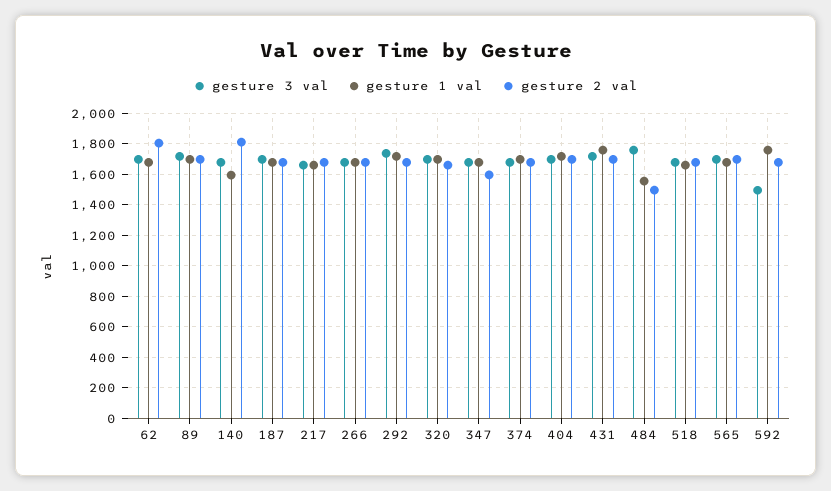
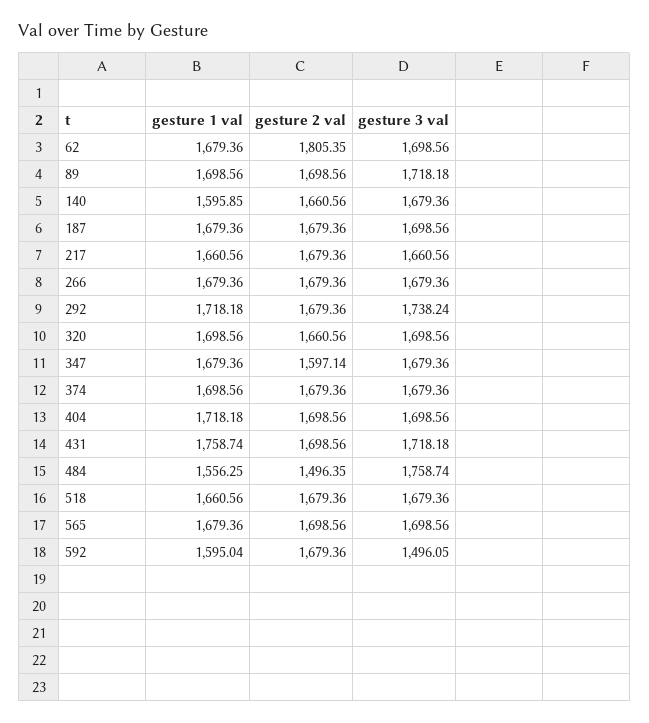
  {
    "gesture 3 val": {
      "62": 1698.56,
      "89": 1718.18,
      "140": 1679.36,
      "187": 1698.56,
      "217": 1660.56,
      "266": 1679.36,
      "292": 1738.24,
      "320": 1698.56,
      "347": 1679.36,
      "374": 1679.36,
      "404": 1698.56,
      "431": 1718.18,
      "484": 1758.74,
      "518": 1679.36,
      "565": 1698.56,
      "592": 1496.05
    },
    "gesture 1 val": {
      "62": 1679.36,
      "89": 1698.56,
      "140": 1595.85,
      "187": 1679.36,
      "217": 1660.56,
      "266": 1679.36,
      "292": 1718.18,
      "320": 1698.56,
      "347": 1679.36,
      "374": 1698.56,
      "404": 1718.18,
      "431": 1758.74,
      "484": 1556.25,
      "518": 1660.56,
      "565": 1679.36,
-     "592": 1750
+     "592": 1595.04
    },
    "gesture 2 val": {
      "62": 1805.35,
      "89": 1698.56,
-     "140": 1800,
+     "140": 1660.56,
      "187": 1679.36,
      "217": 1679.36,
      "266": 1679.36,
      "292": 1679.36,
      "320": 1660.56,
      "347": 1597.14,
      "374": 1679.36,
      "404": 1698.56,
      "431": 1698.56,
      "484": 1496.35,
      "518": 1679.36,
      "565": 1698.56,
      "592": 1679.36
    }
  }

